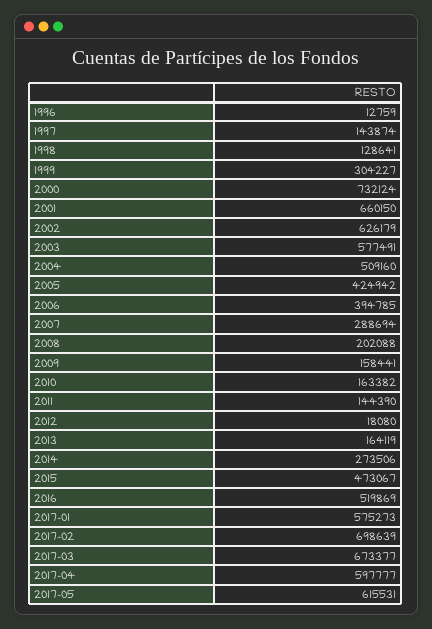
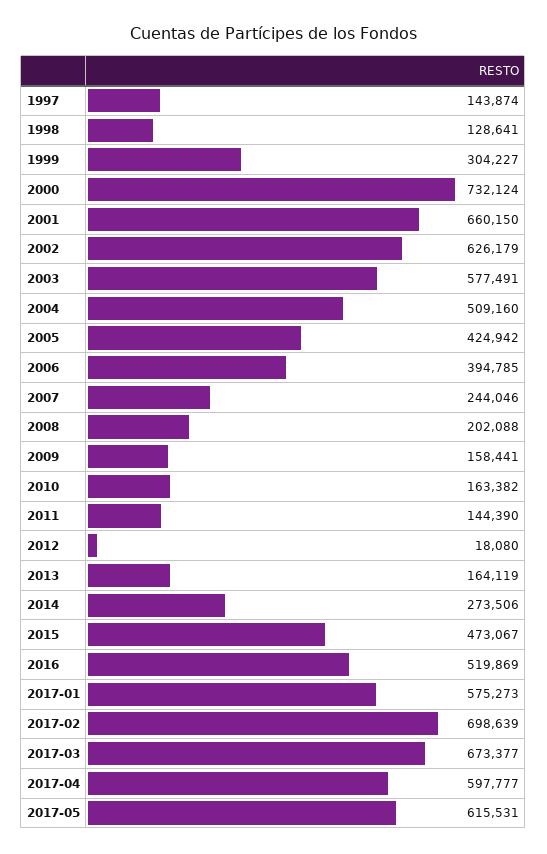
  {
-   "1996": 12759,
    "1997": 143874,
    "1998": 128641,
    "1999": 304227,
    "2000": 732124,
    "2001": 660150,
    "2002": 626179,
    "2003": 577491,
    "2004": 509160,
    "2005": 424942,
    "2006": 394785,
-   "2007": 288694,
+   "2007": 244046,
    "2008": 202088,
    "2009": 158441,
    "2010": 163382,
    "2011": 144390,
    "2012": 18080,
    "2013": 164119,
    "2014": 273506,
    "2015": 473067,
    "2016": 519869,
    "2017-01": 575273,
    "2017-02": 698639,
    "2017-03": 673377,
    "2017-04": 597777,
    "2017-05": 615531
  }

